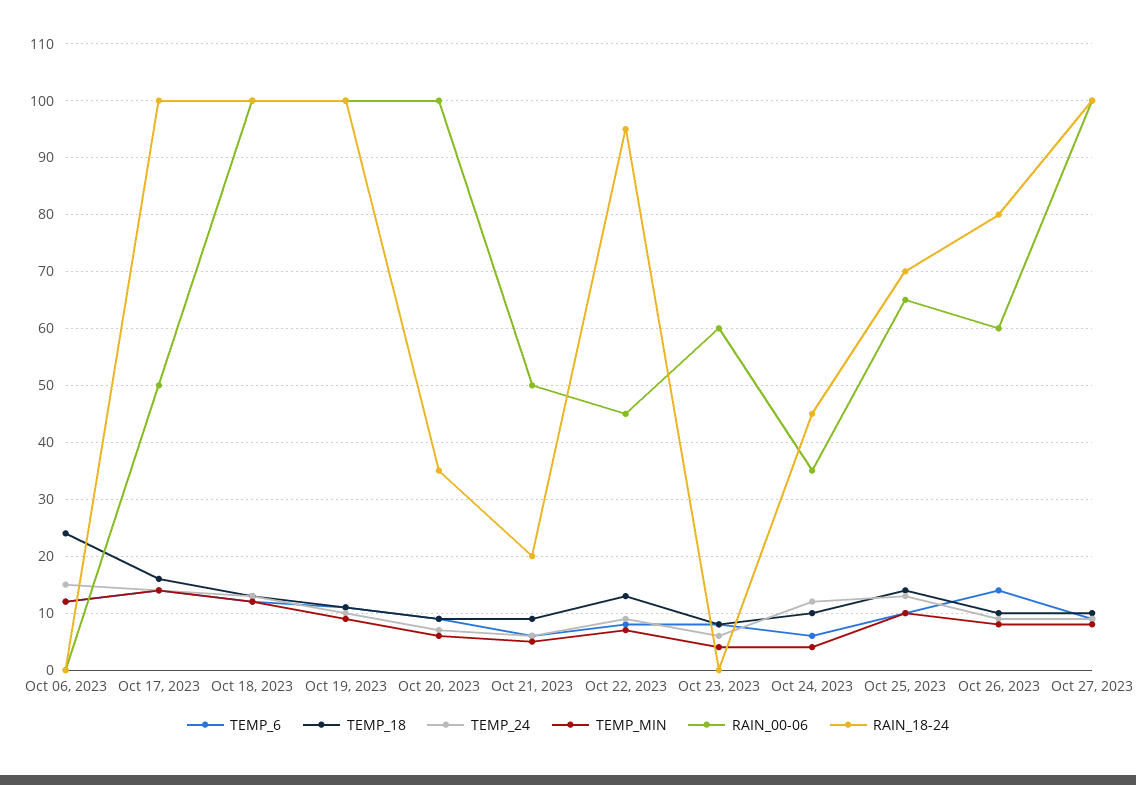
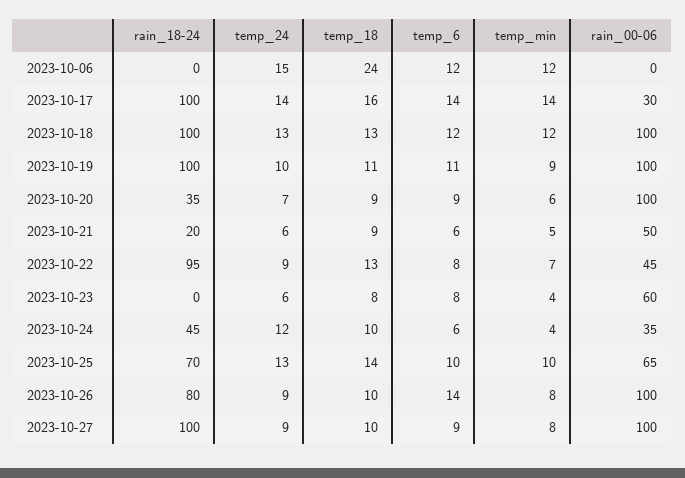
  {
    "TEMP_6": {
      "Oct 06, 2023": 12,
      "Oct 17, 2023": 14,
      "Oct 18, 2023": 12,
      "Oct 19, 2023": 11,
      "Oct 20, 2023": 9,
      "Oct 21, 2023": 6,
      "Oct 22, 2023": 8,
      "Oct 23, 2023": 8,
      "Oct 24, 2023": 6,
      "Oct 25, 2023": 10,
      "Oct 26, 2023": 14,
      "Oct 27, 2023": 9
    },
    "TEMP_18": {
      "Oct 06, 2023": 24,
      "Oct 17, 2023": 16,
      "Oct 18, 2023": 13,
      "Oct 19, 2023": 11,
      "Oct 20, 2023": 9,
      "Oct 21, 2023": 9,
      "Oct 22, 2023": 13,
      "Oct 23, 2023": 8,
      "Oct 24, 2023": 10,
      "Oct 25, 2023": 14,
      "Oct 26, 2023": 10,
      "Oct 27, 2023": 10
    },
    "TEMP_24": {
      "Oct 06, 2023": 15,
      "Oct 17, 2023": 14,
      "Oct 18, 2023": 13,
      "Oct 19, 2023": 10,
      "Oct 20, 2023": 7,
      "Oct 21, 2023": 6,
      "Oct 22, 2023": 9,
      "Oct 23, 2023": 6,
      "Oct 24, 2023": 12,
      "Oct 25, 2023": 13,
      "Oct 26, 2023": 9,
      "Oct 27, 2023": 9
    },
    "TEMP_MIN": {
      "Oct 06, 2023": 12,
      "Oct 17, 2023": 14,
      "Oct 18, 2023": 12,
      "Oct 19, 2023": 9,
      "Oct 20, 2023": 6,
      "Oct 21, 2023": 5,
      "Oct 22, 2023": 7,
      "Oct 23, 2023": 4,
      "Oct 24, 2023": 4,
      "Oct 25, 2023": 10,
      "Oct 26, 2023": 8,
      "Oct 27, 2023": 8
    },
    "RAIN_00-06": {
      "Oct 06, 2023": 0,
-     "Oct 17, 2023": 50,
+     "Oct 17, 2023": 30,
      "Oct 18, 2023": 100,
      "Oct 19, 2023": 100,
      "Oct 20, 2023": 100,
      "Oct 21, 2023": 50,
      "Oct 22, 2023": 45,
      "Oct 23, 2023": 60,
      "Oct 24, 2023": 35,
      "Oct 25, 2023": 65,
-     "Oct 26, 2023": 60,
+     "Oct 26, 2023": 100,
      "Oct 27, 2023": 100
    },
    "RAIN_18-24": {
      "Oct 06, 2023": 0,
      "Oct 17, 2023": 100,
      "Oct 18, 2023": 100,
      "Oct 19, 2023": 100,
      "Oct 20, 2023": 35,
      "Oct 21, 2023": 20,
      "Oct 22, 2023": 95,
      "Oct 23, 2023": 0,
      "Oct 24, 2023": 45,
      "Oct 25, 2023": 70,
      "Oct 26, 2023": 80,
      "Oct 27, 2023": 100
    }
  }

